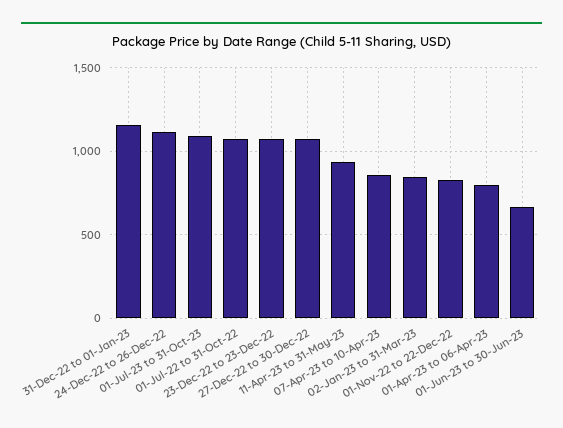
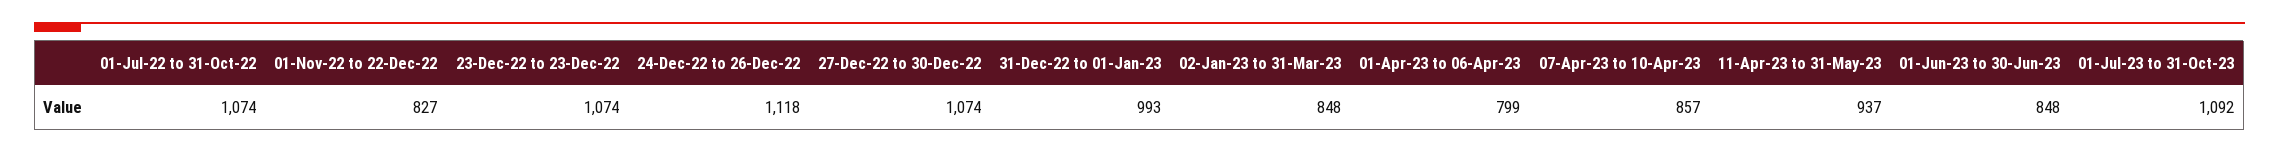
  {
-   "31-Dec-22 to 01-Jan-23": 1150,
+   "31-Dec-22 to 01-Jan-23": 993,
    "24-Dec-22 to 26-Dec-22": 1118,
    "01-Jul-23 to 31-Oct-23": 1092,
    "01-Jul-22 to 31-Oct-22": 1074,
    "23-Dec-22 to 23-Dec-22": 1074,
    "27-Dec-22 to 30-Dec-22": 1074,
    "11-Apr-23 to 31-May-23": 937,
    "07-Apr-23 to 10-Apr-23": 857,
    "02-Jan-23 to 31-Mar-23": 848,
    "01-Nov-22 to 22-Dec-22": 827,
    "01-Apr-23 to 06-Apr-23": 799,
-   "01-Jun-23 to 30-Jun-23": 650
+   "01-Jun-23 to 30-Jun-23": 848
  }

